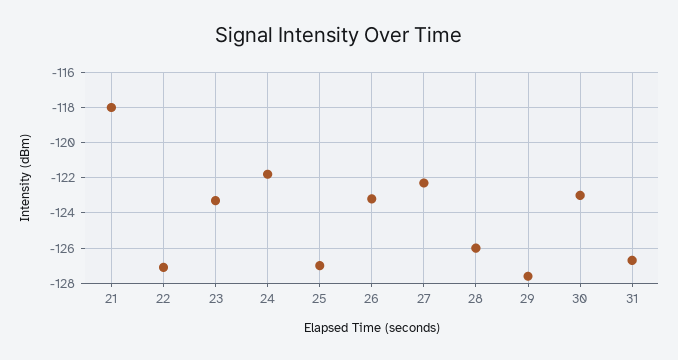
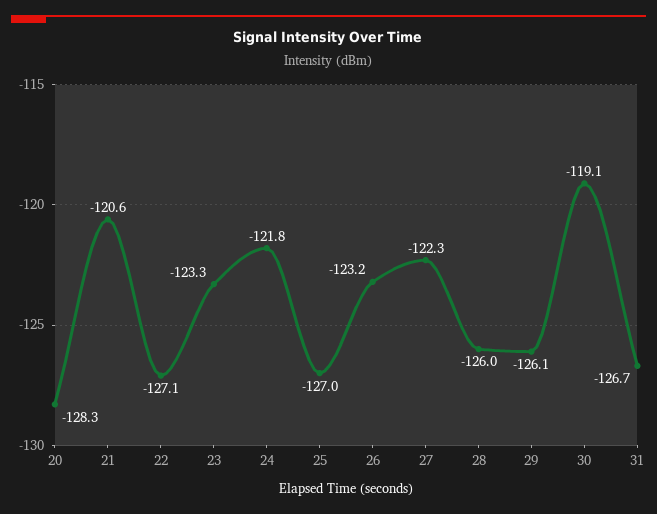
  {
-   "21": -118,
+   "21": -120.6,
    "22": -127.1,
    "23": -123.3,
    "24": -121.8,
    "25": -127,
    "26": -123.2,
    "27": -122.3,
    "28": -126,
-   "29": -127.5,
+   "29": -126.1,
-   "30": -123,
+   "30": -119.1,
-   "31": -126.7
+   "31": -126.7,
+   "20": -128.3
  }

